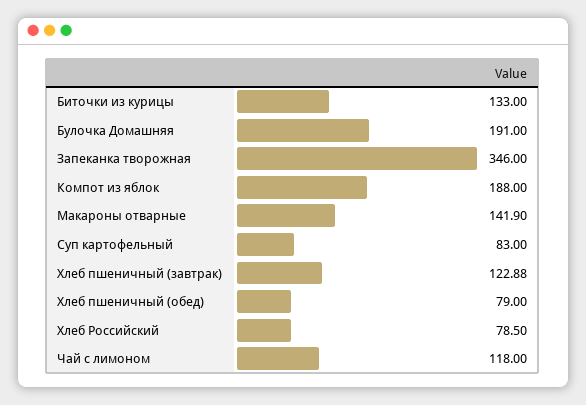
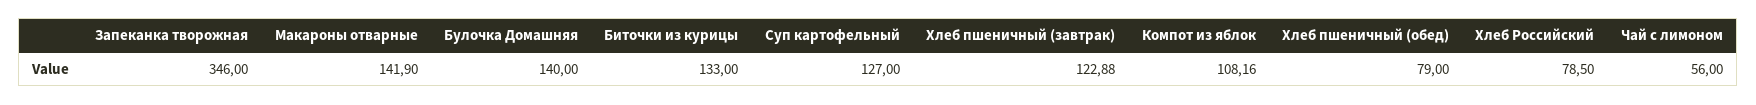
  {
    "Биточки из курицы": 133,
-   "Булочка Домашняя": 191,
+   "Булочка Домашняя": 140,
    "Запеканка творожная": 346,
-   "Компот из яблок": 188,
+   "Компот из яблок": 108.16,
    "Макароны отварные": 141.9,
-   "Суп картофельный": 83,
+   "Суп картофельный": 127,
    "Хлеб пшеничный (завтрак)": 122.88,
    "Хлеб пшеничный (обед)": 79,
    "Хлеб Российский": 78.5,
-   "Чай с лимоном": 118
+   "Чай с лимоном": 56
  }

